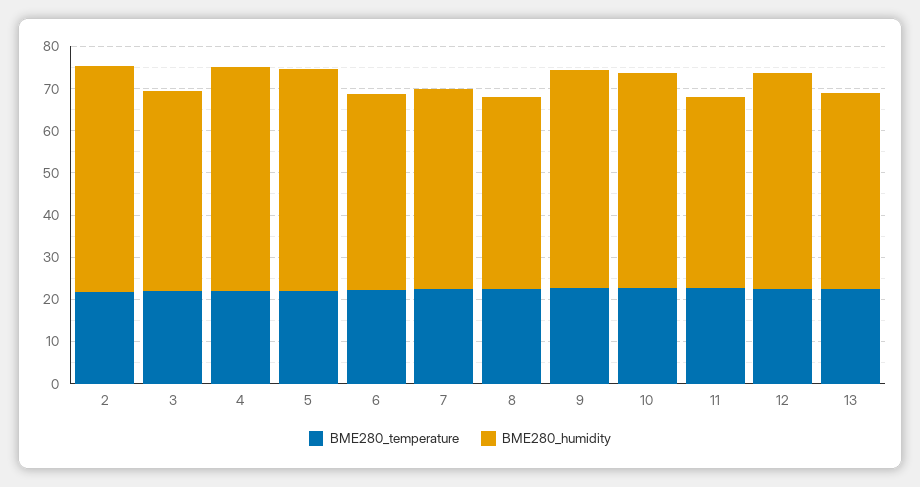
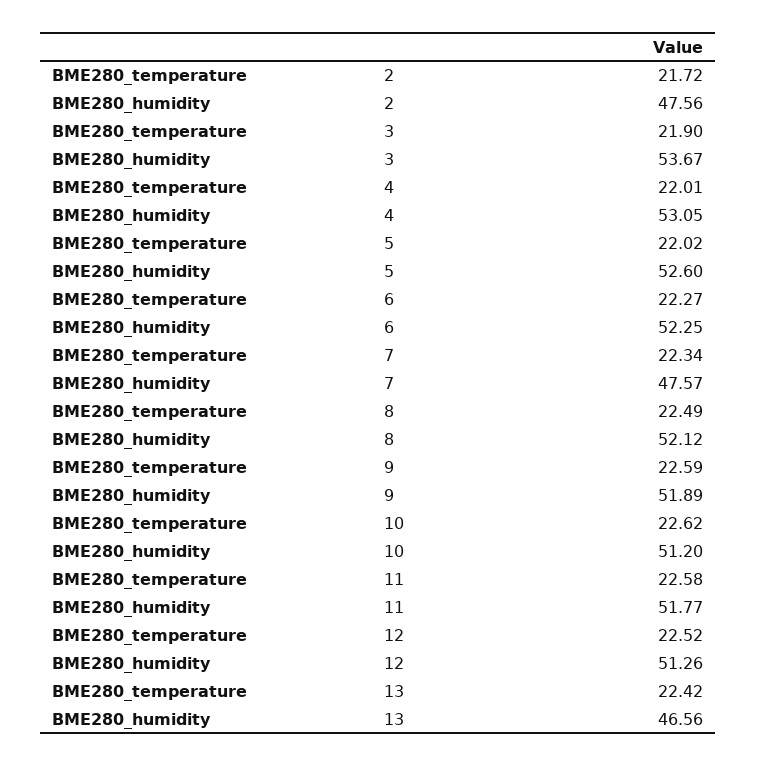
  {
    "BME280_temperature": {
      "2": 21.72,
      "3": 21.9,
      "4": 22.01,
      "5": 22.02,
      "6": 22.27,
      "7": 22.34,
      "8": 22.49,
      "9": 22.59,
      "10": 22.62,
      "11": 22.58,
      "12": 22.52,
      "13": 22.42
    },
    "BME280_humidity": {
-     "2": 54,
+     "2": 47.56,
-     "3": 48,
+     "3": 53.67,
      "4": 53.05,
      "5": 52.6,
-     "6": 46,
+     "6": 52.25,
      "7": 47.57,
-     "8": 46,
+     "8": 52.12,
      "9": 51.89,
      "10": 51.2,
-     "11": 46,
+     "11": 51.77,
      "12": 51.26,
      "13": 46.56
    }
  }

